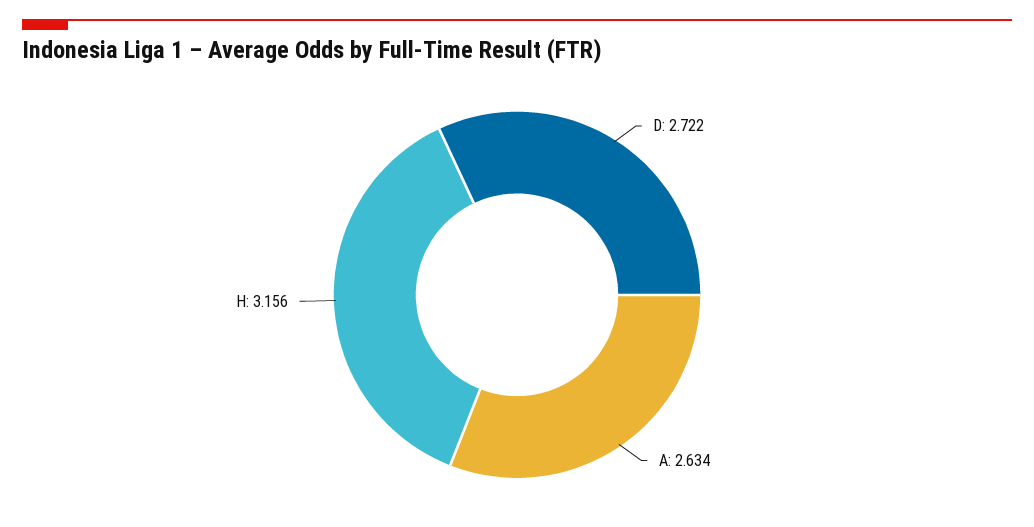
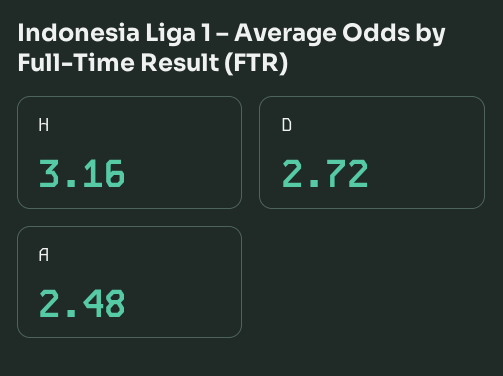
  {
    "D": 2.722,
-   "A": 2.634,
+   "A": 2.48,
    "H": 3.156
  }

